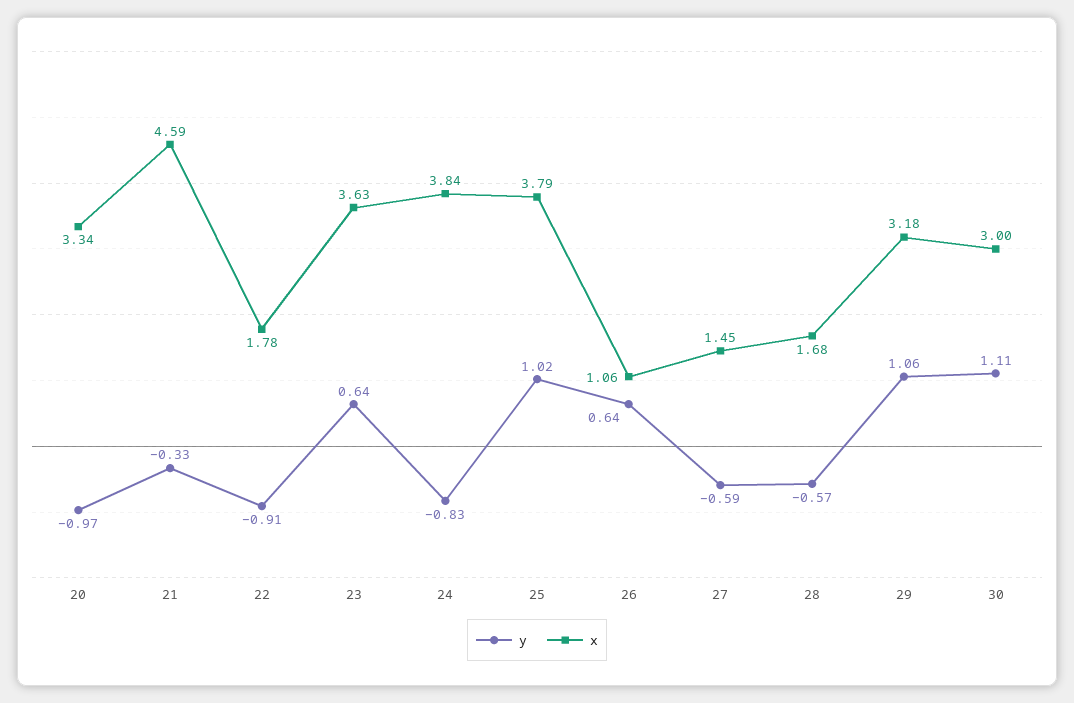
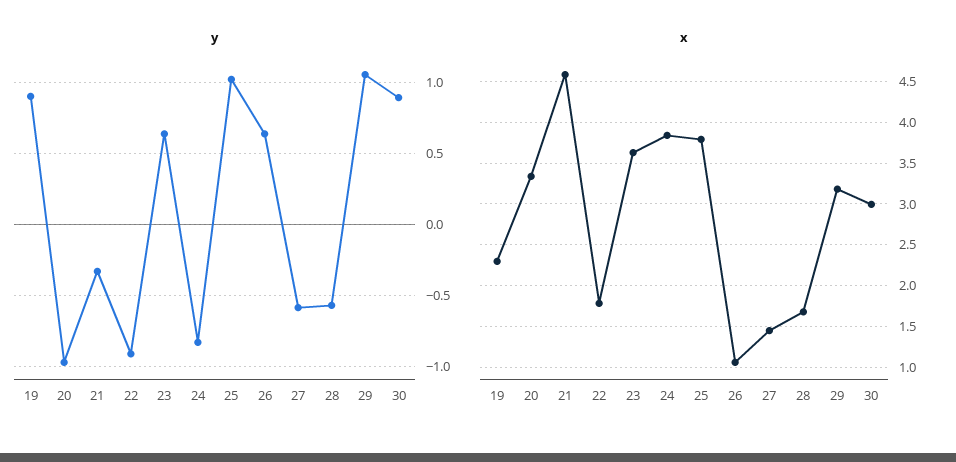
  {
    "y": {
      "20": -0.97,
      "21": -0.33,
      "22": -0.91,
      "23": 0.64,
      "24": -0.83,
      "25": 1.02,
      "26": 0.64,
      "27": -0.59,
      "28": -0.57,
      "29": 1.06,
-     "30": 1.11
+     "30": 0.9,
+     "19": 0.9
    },
    "x": {
      "20": 3.34,
      "21": 4.59,
      "22": 1.78,
      "23": 3.63,
      "24": 3.84,
      "25": 3.79,
      "26": 1.06,
      "27": 1.45,
      "28": 1.68,
      "29": 3.18,
-     "30": 3
+     "30": 3,
+     "19": 2.3
    }
  }

